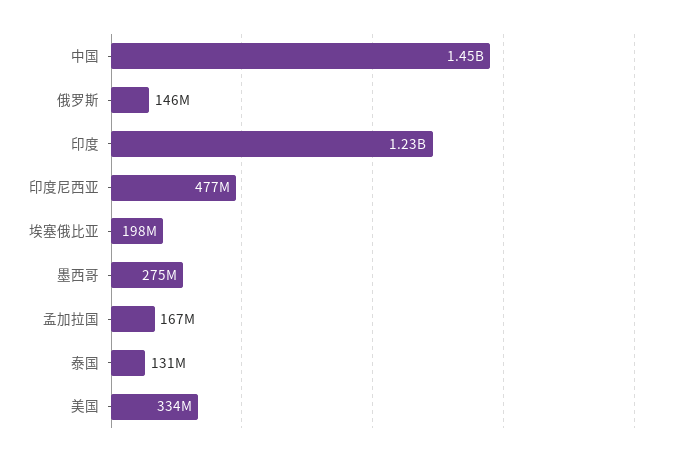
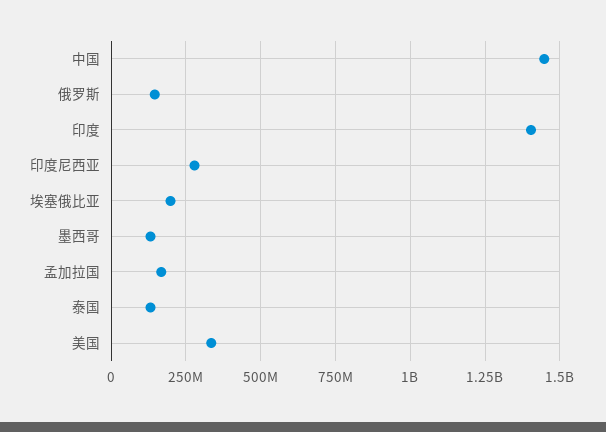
  {
    "中国": 1450000000,
    "俄罗斯": 146000000,
-   "印度": 1230000000,
+   "印度": 1400000000,
-   "印度尼西亚": 477000000,
+   "印度尼西亚": 275000000,
    "埃塞俄比亚": 198000000,
-   "墨西哥": 275000000,
+   "墨西哥": 125000000,
    "孟加拉国": 167000000,
    "泰国": 131000000,
    "美国": 334000000
  }

